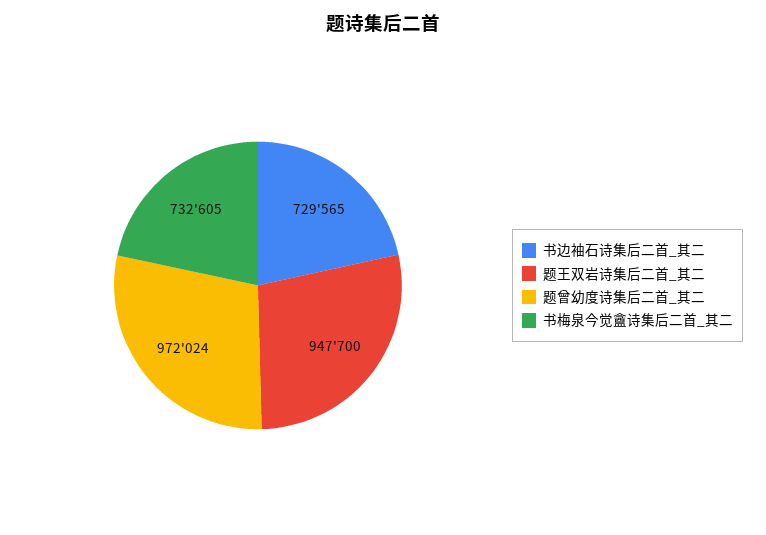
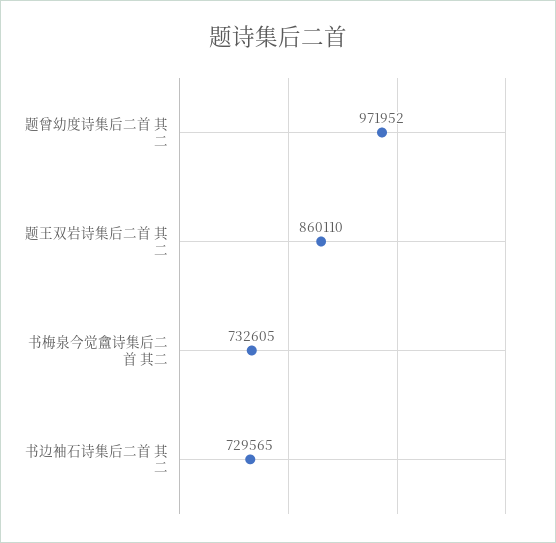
  {
    "书边袖石诗集后二首_其二": 729565,
-   "题王双岩诗集后二首_其二": 947700,
+   "题王双岩诗集后二首_其二": 860110,
-   "题曾幼度诗集后二首_其二": 972024,
+   "题曾幼度诗集后二首_其二": 971952,
    "书梅泉今觉盦诗集后二首_其二": 732605
  }

